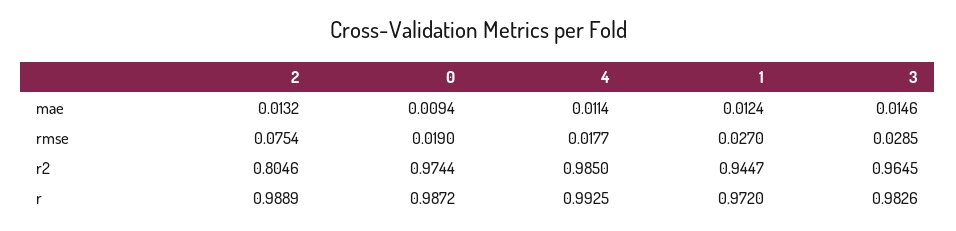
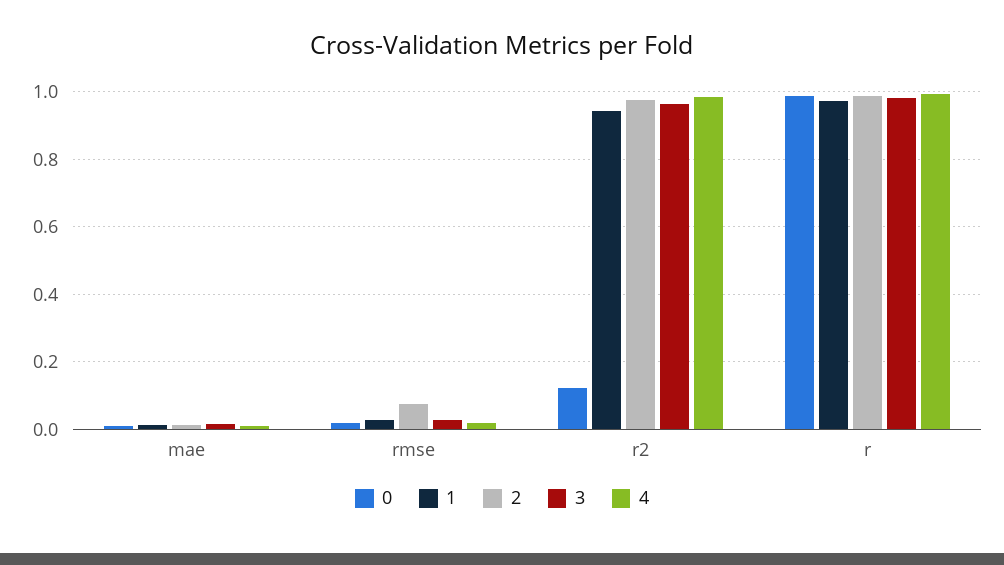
  {
    "2": {
      "mae": 0.0132,
      "rmse": 0.0754,
-     "r2": 0.8046,
+     "r2": 0.98,
      "r": 0.9889
    },
    "0": {
      "mae": 0.0094,
      "rmse": 0.019,
-     "r2": 0.9744,
+     "r2": 0.12,
      "r": 0.9872
    },
    "4": {
      "mae": 0.0114,
      "rmse": 0.0177,
      "r2": 0.985,
      "r": 0.9925
    },
    "1": {
      "mae": 0.0124,
      "rmse": 0.027,
      "r2": 0.9447,
      "r": 0.972
    },
    "3": {
      "mae": 0.0146,
      "rmse": 0.0285,
      "r2": 0.9645,
      "r": 0.9826
    }
  }

